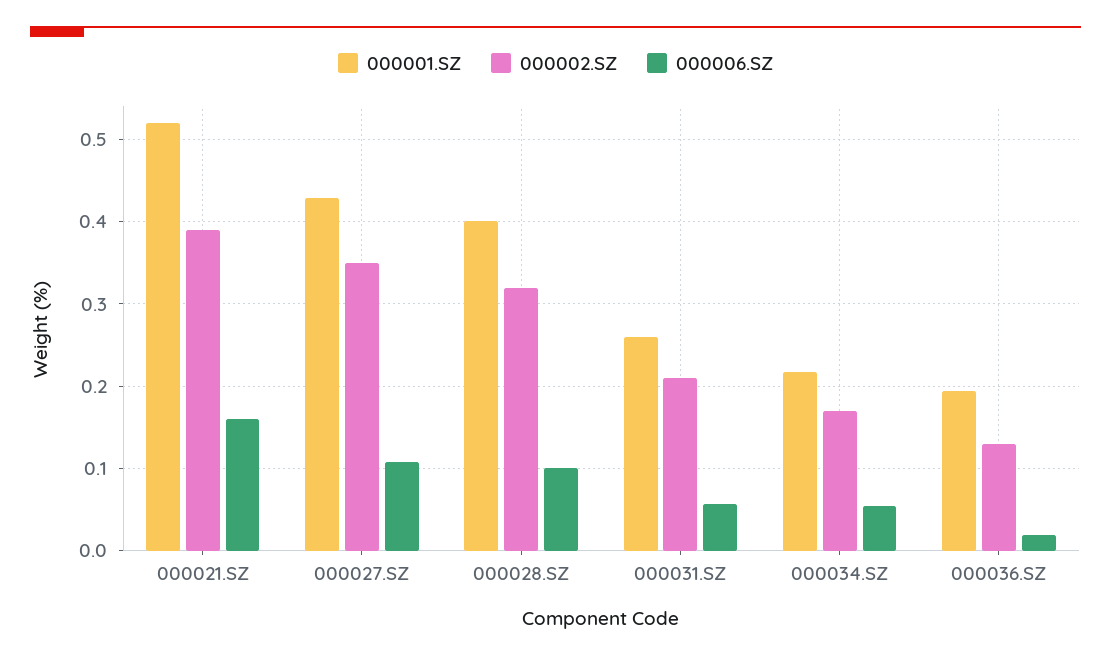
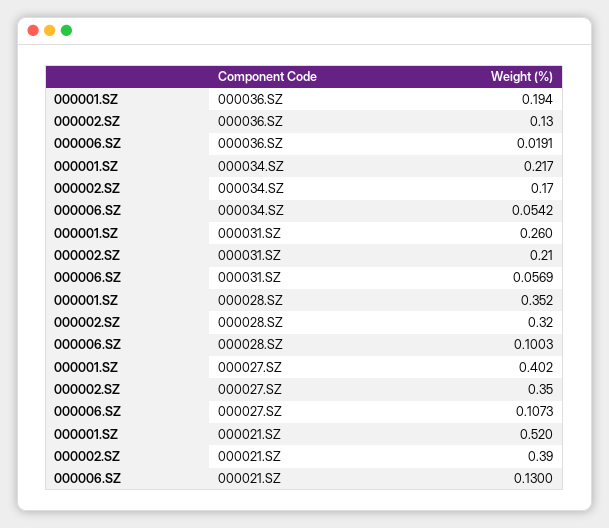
  {
    "000001.SZ": {
      "000021.SZ": 0.52,
-     "000027.SZ": 0.43,
+     "000027.SZ": 0.402,
-     "000028.SZ": 0.4,
+     "000028.SZ": 0.352,
      "000031.SZ": 0.26,
      "000034.SZ": 0.217,
      "000036.SZ": 0.194
    },
    "000002.SZ": {
      "000021.SZ": 0.39,
      "000027.SZ": 0.35,
      "000028.SZ": 0.32,
      "000031.SZ": 0.21,
      "000034.SZ": 0.17,
      "000036.SZ": 0.13
    },
    "000006.SZ": {
-     "000021.SZ": 0.16,
+     "000021.SZ": 0.13,
      "000027.SZ": 0.1073,
      "000028.SZ": 0.1003,
      "000031.SZ": 0.0569,
      "000034.SZ": 0.0542,
      "000036.SZ": 0.0191
    }
  }

